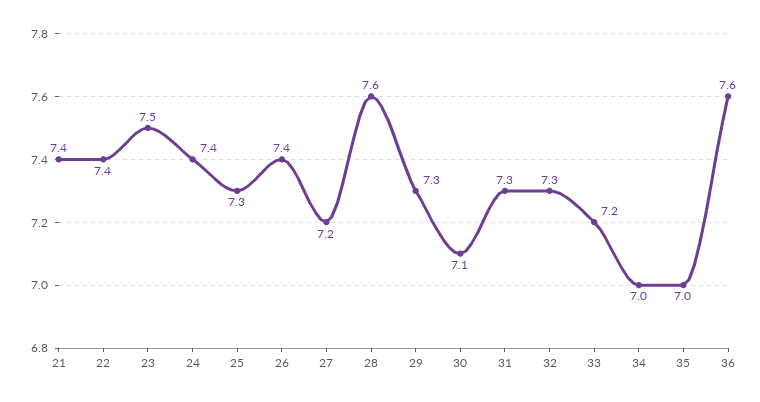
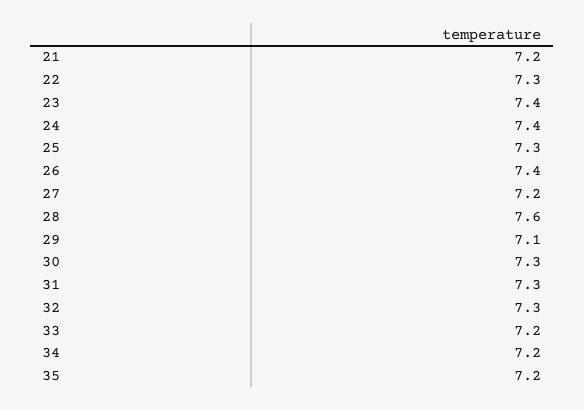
  {
-   "21": 7.4,
+   "21": 7.2,
-   "22": 7.4,
+   "22": 7.3,
-   "23": 7.5,
+   "23": 7.4,
    "24": 7.4,
    "25": 7.3,
    "26": 7.4,
    "27": 7.2,
    "28": 7.6,
-   "29": 7.3,
+   "29": 7.1,
-   "30": 7.1,
+   "30": 7.3,
    "31": 7.3,
    "32": 7.3,
    "33": 7.2,
-   "34": 7,
+   "34": 7.2,
-   "35": 7,
+   "35": 7.2
-   "36": 7.6
  }

